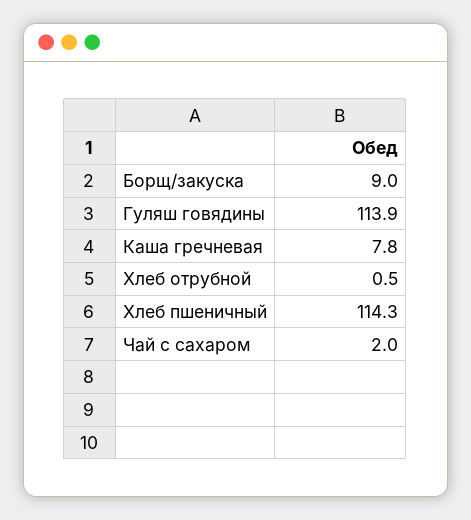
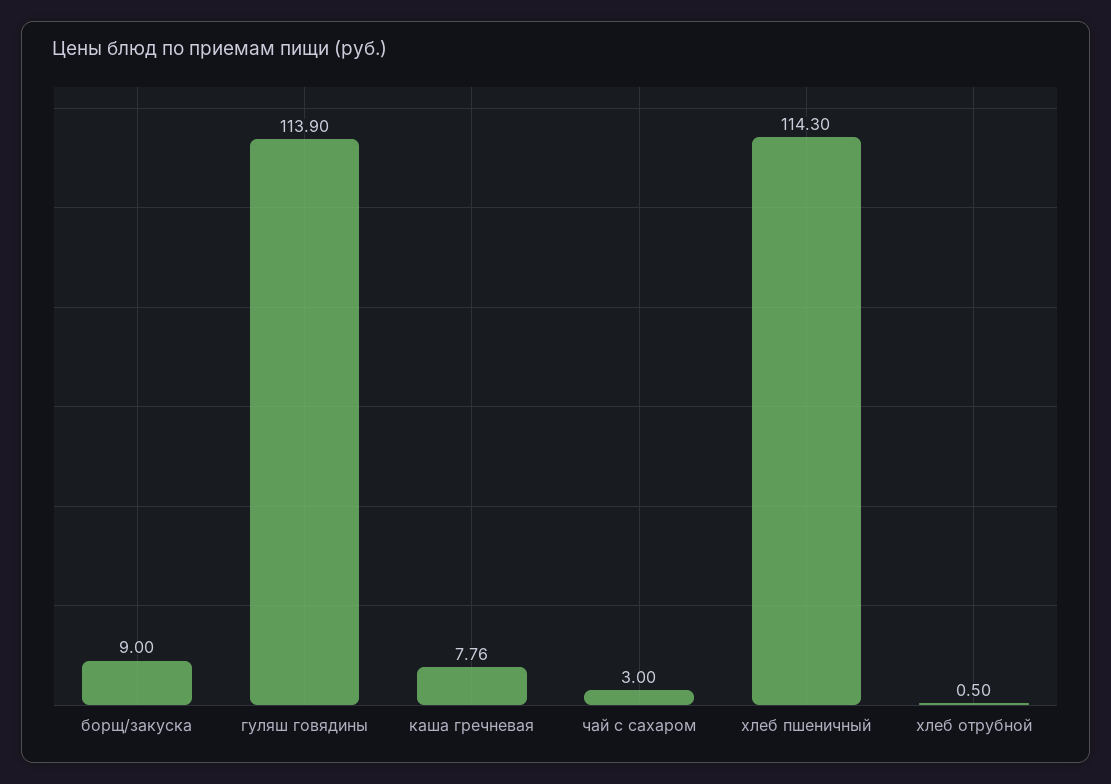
  {
    "Борщ/закуска": 9,
    "Гуляш говядины": 113.9,
    "Каша гречневая": 7.76,
    "Хлеб отрубной": 0.5,
    "Хлеб пшеничный": 114.3,
-   "Чай с сахаром": 2
+   "Чай с сахаром": 3
  }

